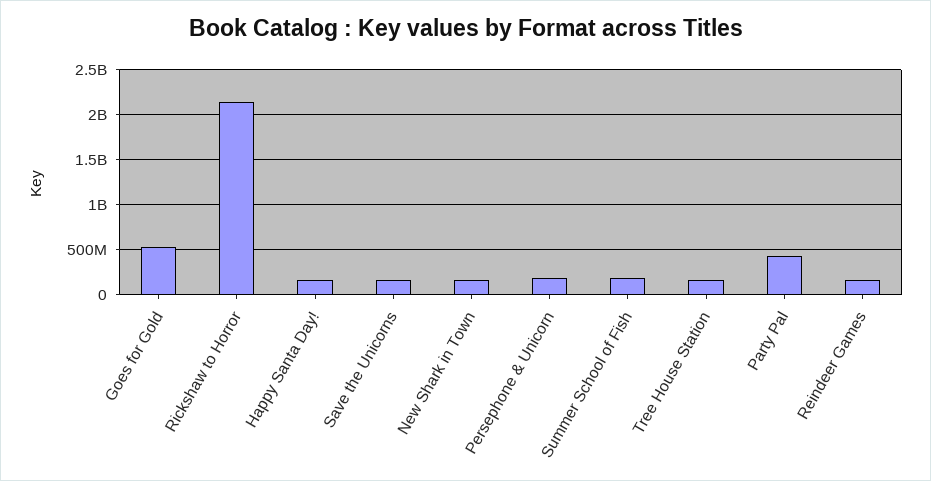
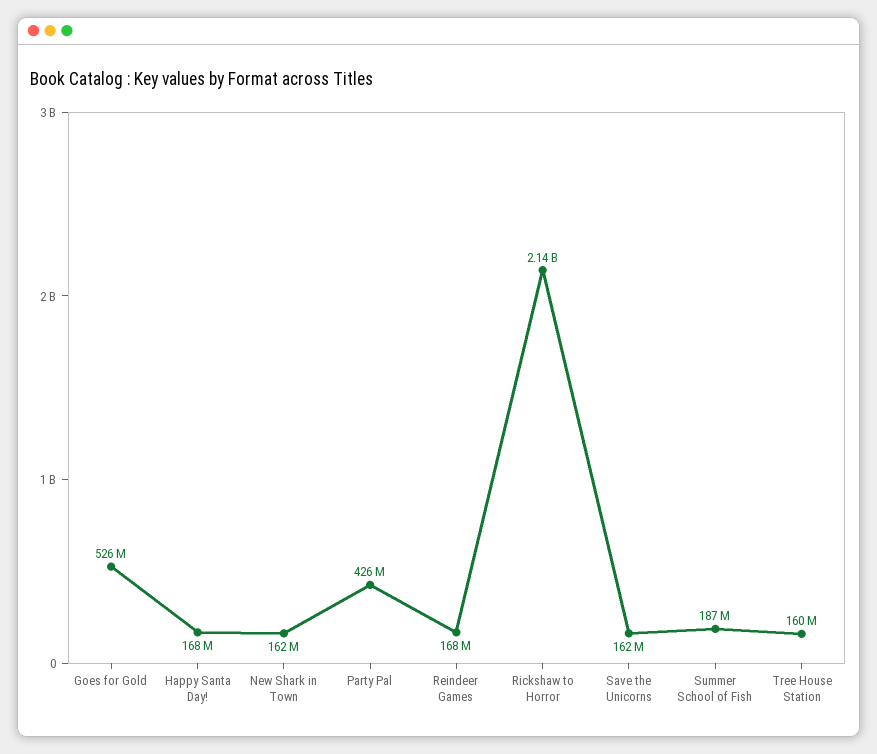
  {
    "Goes for Gold": 526000000,
    "Rickshaw to Horror": 2140000000,
    "Happy Santa Day!": 168000000,
    "Save the Unicorns": 162000000,
    "New Shark in Town": 162000000,
-   "Persephone & Unicorn": 200000000,
    "Summer School of Fish": 187000000,
    "Tree House Station": 160000000,
    "Party Pal": 426000000,
    "Reindeer Games": 168000000
  }

